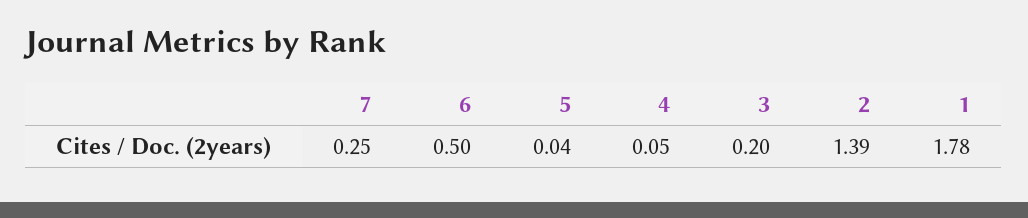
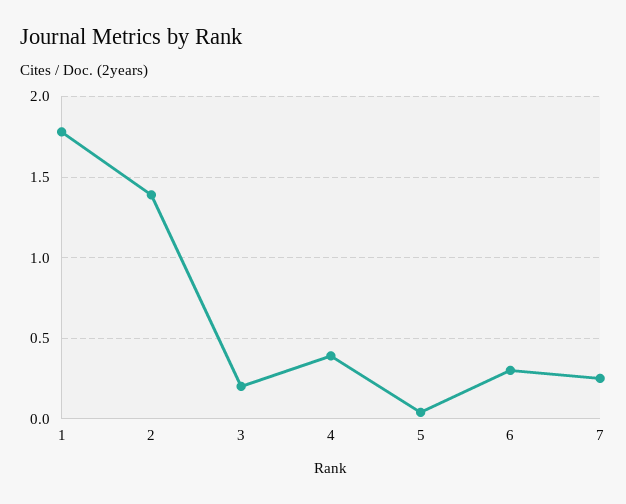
  {
    "7": 0.25,
-   "6": 0.5,
+   "6": 0.3,
    "5": 0.04,
-   "4": 0.05,
+   "4": 0.4,
    "3": 0.2,
    "2": 1.39,
    "1": 1.78
  }

